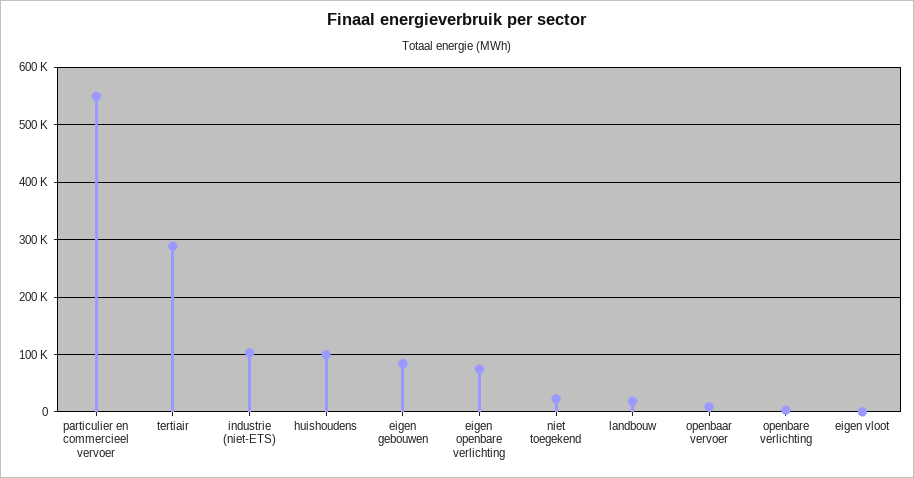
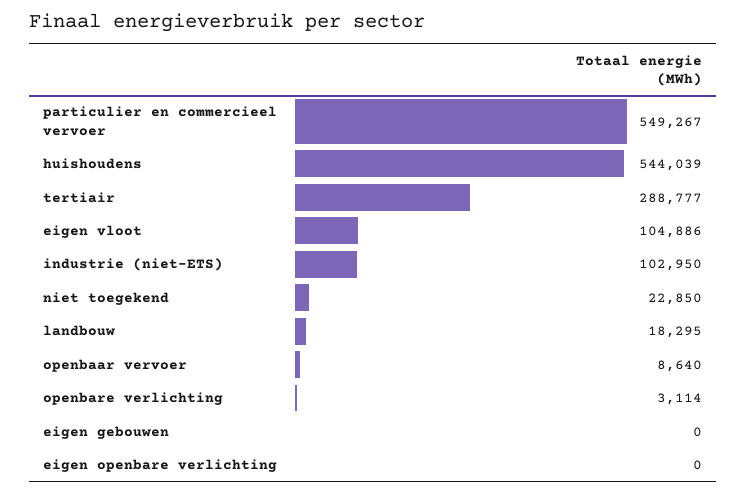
  {
    "particulier en commercieel vervoer": 549267,
    "tertiair": 288777,
    "industrie (niet-ETS)": 102950,
-   "huishoudens": 100000,
+   "huishoudens": 544039,
-   "eigen gebouwen": 80000,
+   "eigen gebouwen": 0,
-   "eigen openbare verlichting": 80000,
+   "eigen openbare verlichting": 0,
    "niet toegekend": 22850,
    "landbouw": 18295,
    "openbaar vervoer": 8640,
    "openbare verlichting": 3114,
-   "eigen vloot": 0
+   "eigen vloot": 104886
  }

